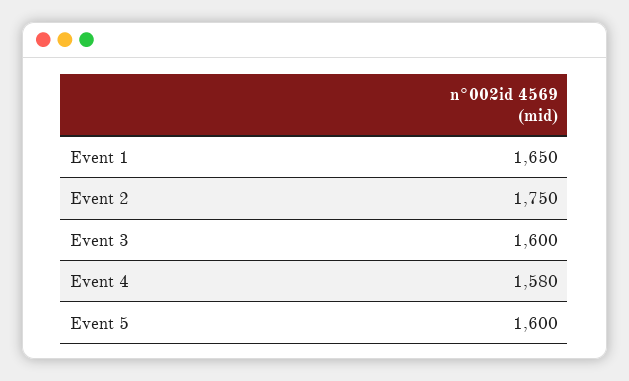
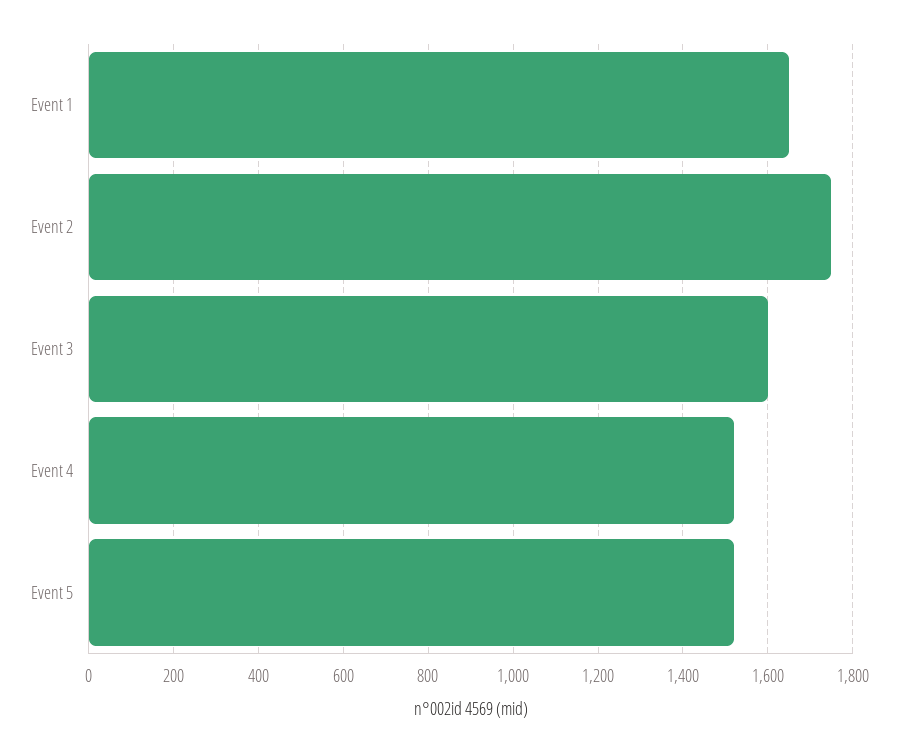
  {
    "Event 1": 1650,
    "Event 2": 1750,
    "Event 3": 1600,
-   "Event 4": 1580,
+   "Event 4": 1520,
-   "Event 5": 1600
+   "Event 5": 1520
  }

